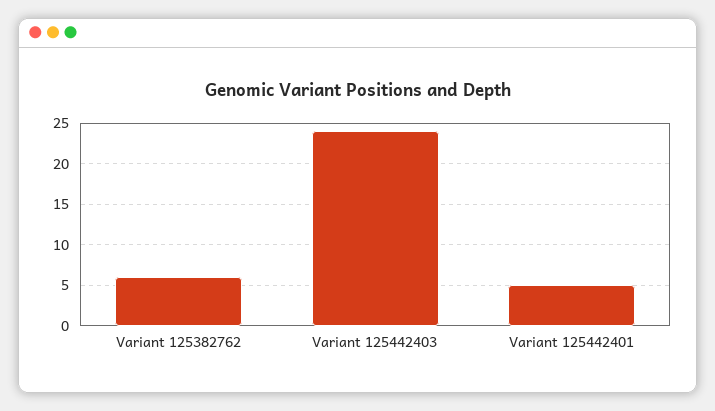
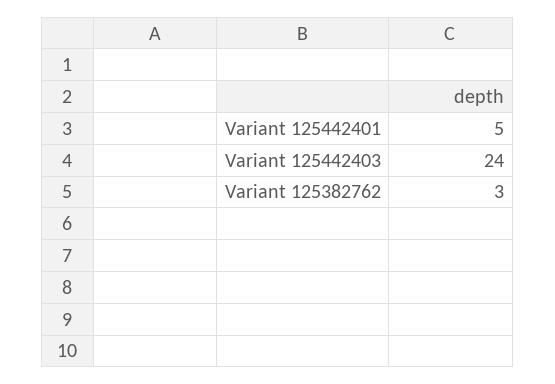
  {
-   "Variant 125382762": 6,
+   "Variant 125382762": 3,
    "Variant 125442403": 24,
    "Variant 125442401": 5
  }

